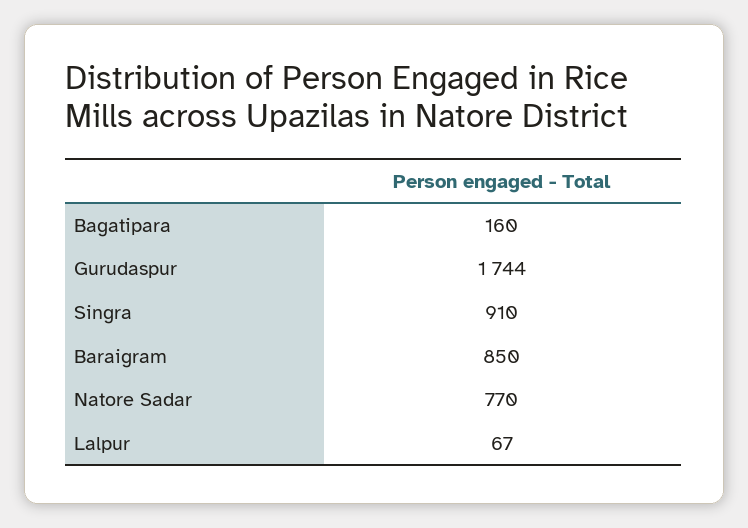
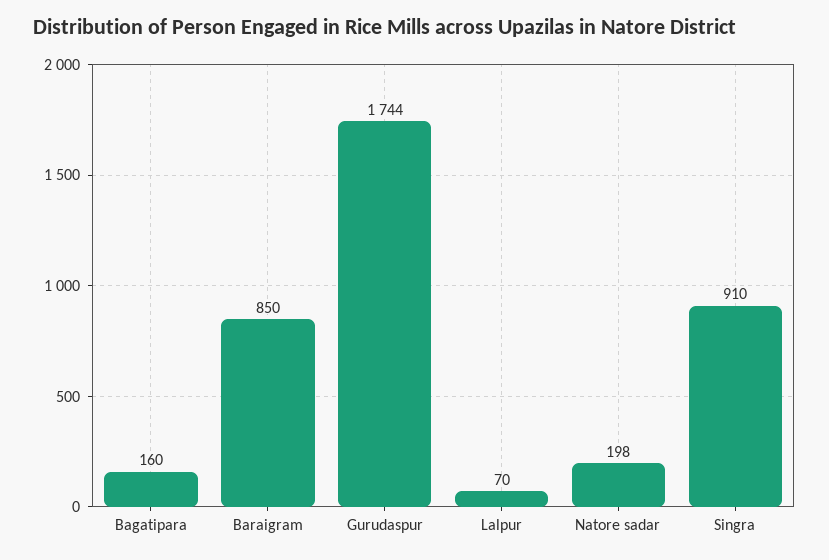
  {
    "Bagatipara": 160,
    "Gurudaspur": 1744,
    "Singra": 910,
    "Baraigram": 850,
-   "Natore Sadar": 770,
+   "Natore Sadar": 198,
-   "Lalpur": 67
+   "Lalpur": 70
  }

